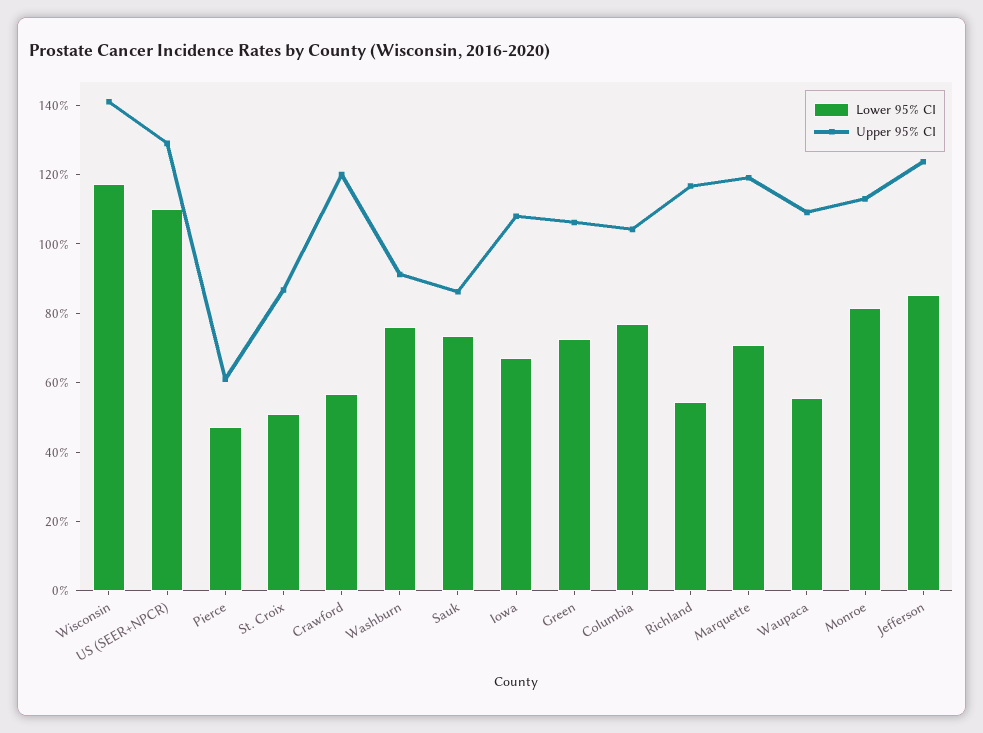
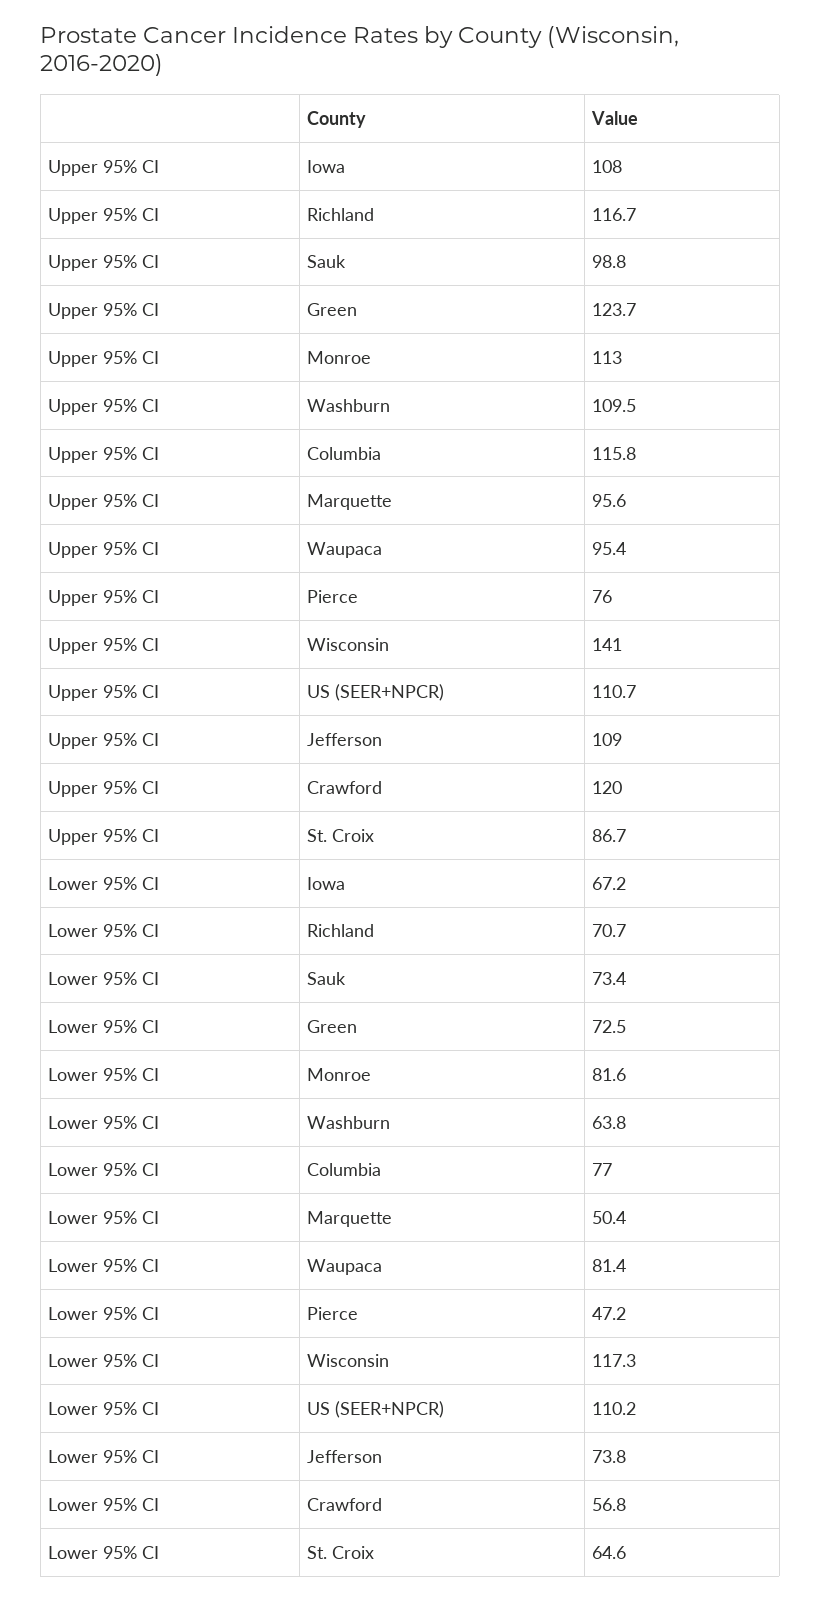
  {
    "Lower 95% CI": {
      "Wisconsin": 117.3,
      "US (SEER+NPCR)": 110.2,
      "Pierce": 47.2,
-     "St. Croix": 50,
+     "St. Croix": 64.6,
      "Crawford": 56.8,
-     "Washburn": 75,
+     "Washburn": 63.8,
      "Sauk": 73.4,
      "Iowa": 67.2,
      "Green": 72.5,
      "Columbia": 77,
-     "Richland": 55,
+     "Richland": 70.7,
-     "Marquette": 70,
+     "Marquette": 50.4,
-     "Waupaca": 55,
+     "Waupaca": 81.4,
      "Monroe": 81.6,
-     "Jefferson": 85
+     "Jefferson": 73.8
    },
    "Upper 95% CI": {
      "Wisconsin": 141,
-     "US (SEER+NPCR)": 130,
+     "US (SEER+NPCR)": 110.7,
-     "Pierce": 60,
+     "Pierce": 76,
      "St. Croix": 86.7,
      "Crawford": 120,
-     "Washburn": 90,
+     "Washburn": 109.5,
-     "Sauk": 85,
+     "Sauk": 98.8,
      "Iowa": 108,
-     "Green": 105,
+     "Green": 123.7,
-     "Columbia": 105,
+     "Columbia": 115.8,
      "Richland": 116.7,
-     "Marquette": 120,
+     "Marquette": 95.6,
-     "Waupaca": 110,
+     "Waupaca": 95.4,
      "Monroe": 113,
-     "Jefferson": 125
+     "Jefferson": 109
    }
  }

